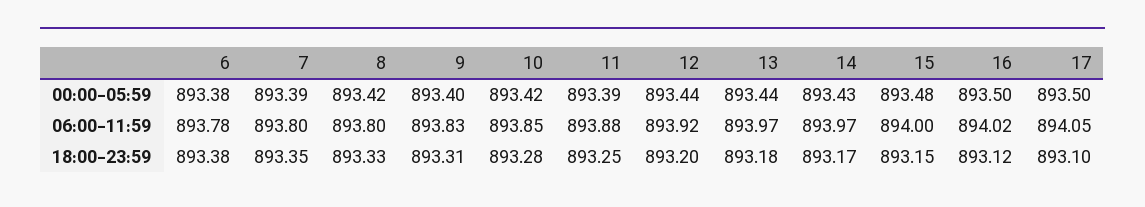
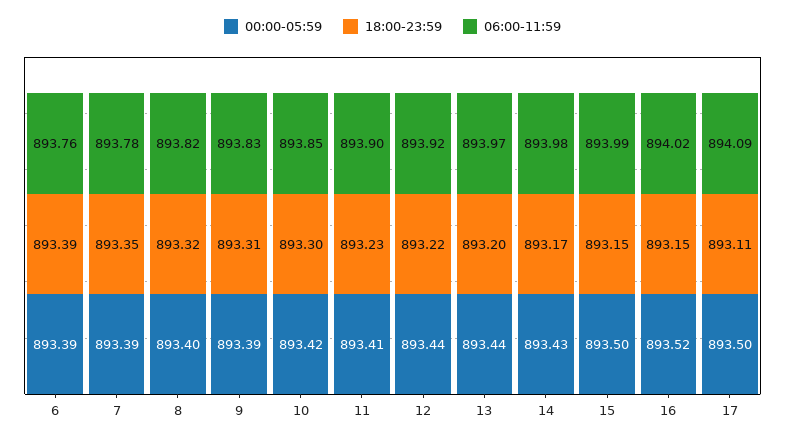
  {
    "00:00-05:59": {
-     "6": 893.38,
+     "6": 893.39,
      "7": 893.39,
-     "8": 893.42,
+     "8": 893.4,
-     "9": 893.4,
+     "9": 893.39,
      "10": 893.42,
-     "11": 893.39,
+     "11": 893.41,
      "12": 893.44,
      "13": 893.44,
      "14": 893.43,
-     "15": 893.48,
+     "15": 893.5,
-     "16": 893.5,
+     "16": 893.52,
      "17": 893.5
    },
    "06:00-11:59": {
-     "6": 893.78,
+     "6": 893.76,
-     "7": 893.8,
+     "7": 893.78,
-     "8": 893.8,
+     "8": 893.82,
      "9": 893.83,
      "10": 893.85,
-     "11": 893.88,
+     "11": 893.9,
      "12": 893.92,
      "13": 893.97,
-     "14": 893.97,
+     "14": 893.98,
-     "15": 894,
+     "15": 893.99,
      "16": 894.02,
-     "17": 894.05
+     "17": 894.09
    },
    "18:00-23:59": {
-     "6": 893.38,
+     "6": 893.39,
      "7": 893.35,
-     "8": 893.33,
+     "8": 893.32,
      "9": 893.31,
-     "10": 893.28,
+     "10": 893.3,
-     "11": 893.25,
+     "11": 893.23,
-     "12": 893.2,
+     "12": 893.22,
-     "13": 893.18,
+     "13": 893.2,
      "14": 893.17,
      "15": 893.15,
-     "16": 893.12,
+     "16": 893.15,
-     "17": 893.1
+     "17": 893.11
    }
  }

